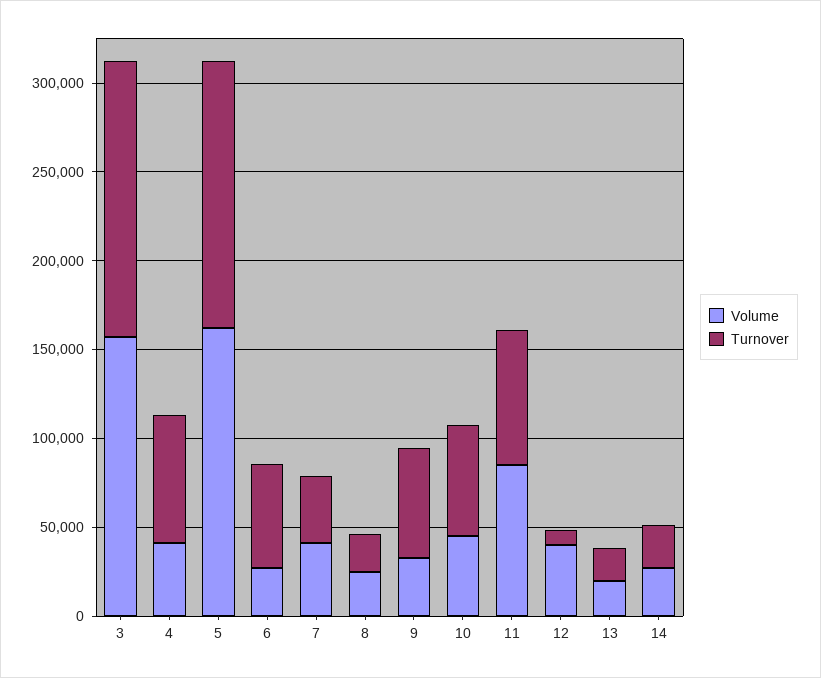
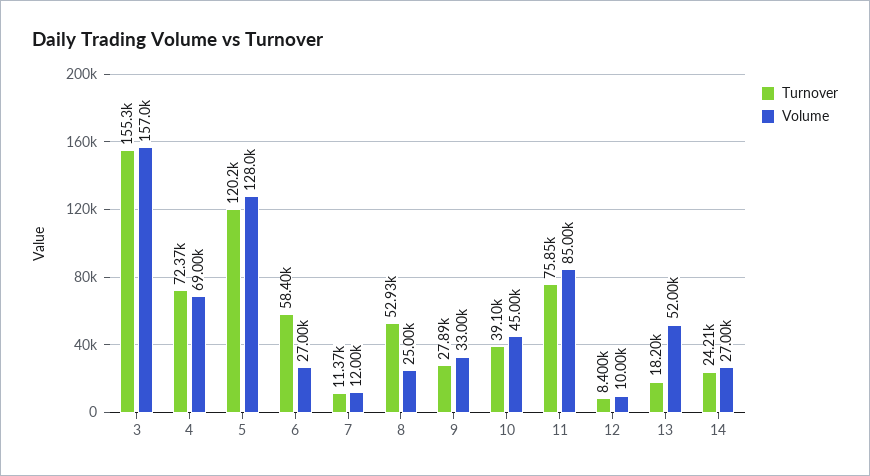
  {
    "Volume": {
      "3": 157000,
-     "4": 40000,
+     "4": 69000,
-     "5": 160000,
+     "5": 128000,
      "6": 27000,
-     "7": 40000,
+     "7": 12000,
      "8": 25000,
      "9": 33000,
      "10": 45000,
      "11": 85000,
-     "12": 40000,
+     "12": 10000,
-     "13": 20000,
+     "13": 52000,
      "14": 27000
    },
    "Turnover": {
      "3": 155300,
      "4": 72370,
-     "5": 150000,
+     "5": 120200,
      "6": 58400,
-     "7": 40000,
+     "7": 11370,
-     "8": 20000,
+     "8": 52930,
-     "9": 60000,
+     "9": 27890,
-     "10": 60000,
+     "10": 39100,
      "11": 75850,
      "12": 8400,
      "13": 18200,
      "14": 24210
    }
  }

